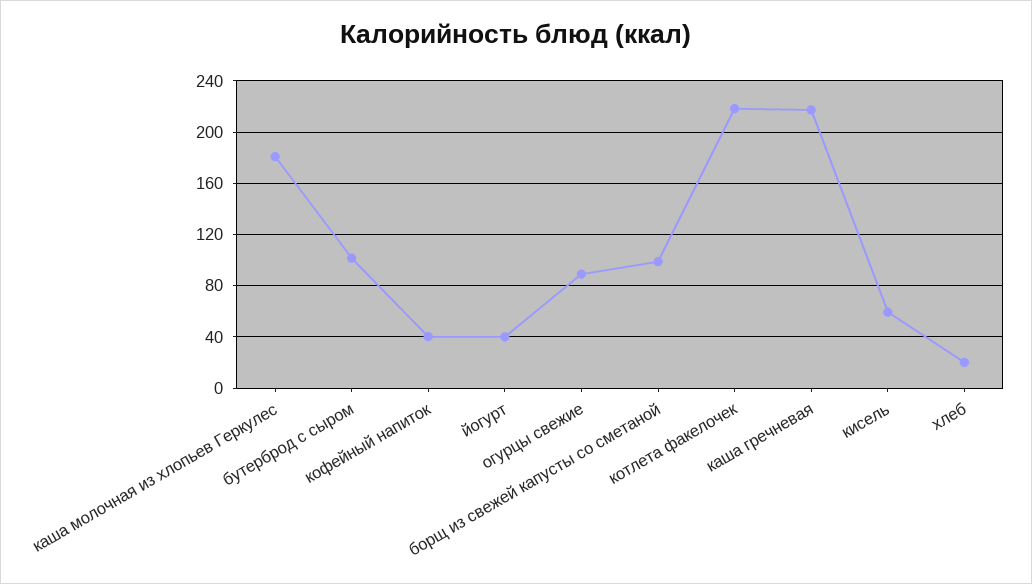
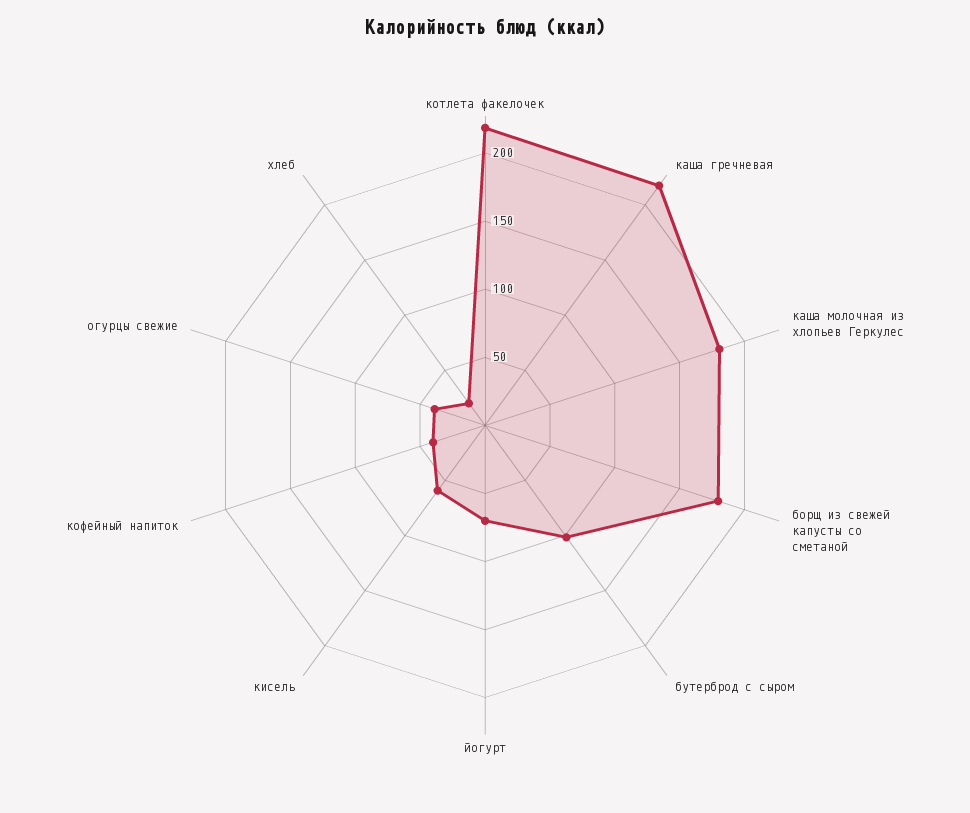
  {
    "каша молочная из хлопьев Геркулес": 180,
    "бутерброд с сыром": 100,
    "кофейный напиток": 40,
-   "йогурт": 40,
+   "йогурт": 70,
-   "огурцы свежие": 90,
+   "огурцы свежие": 40,
-   "борщ из свежей капусты со сметаной": 100,
+   "борщ из свежей капусты со сметаной": 180,
    "котлета факелочек": 220,
    "каша гречневая": 215,
    "кисель": 60,
    "хлеб": 20
  }

